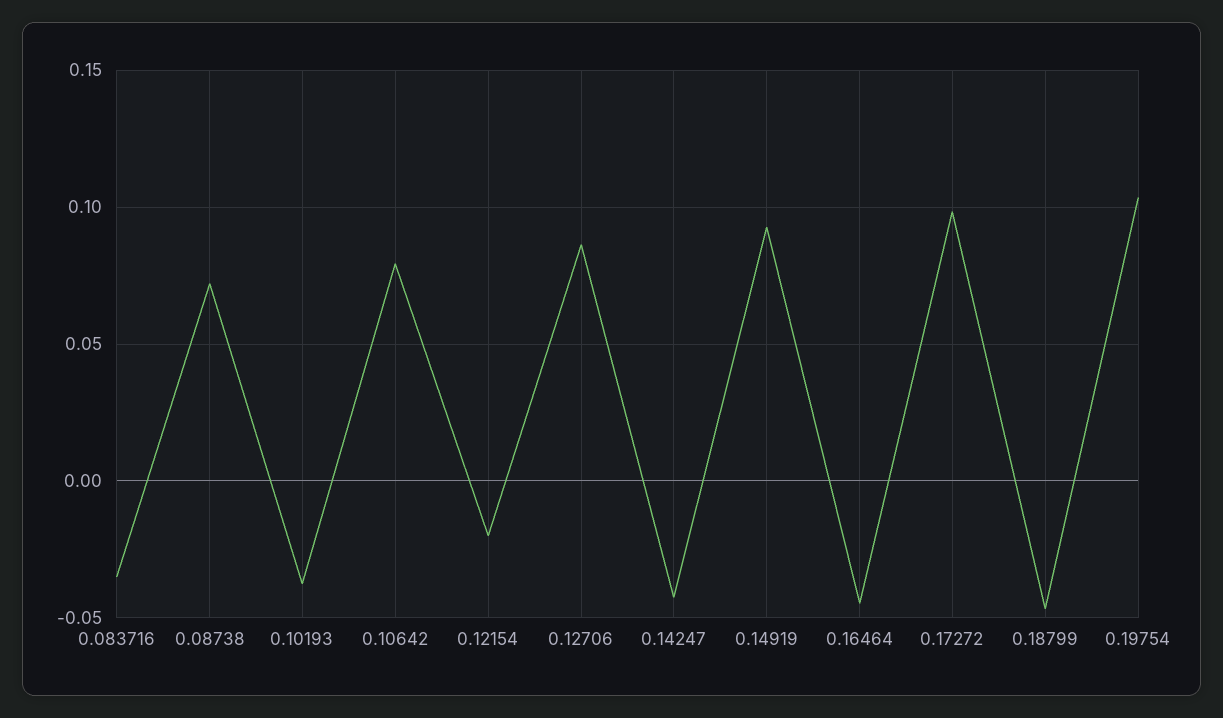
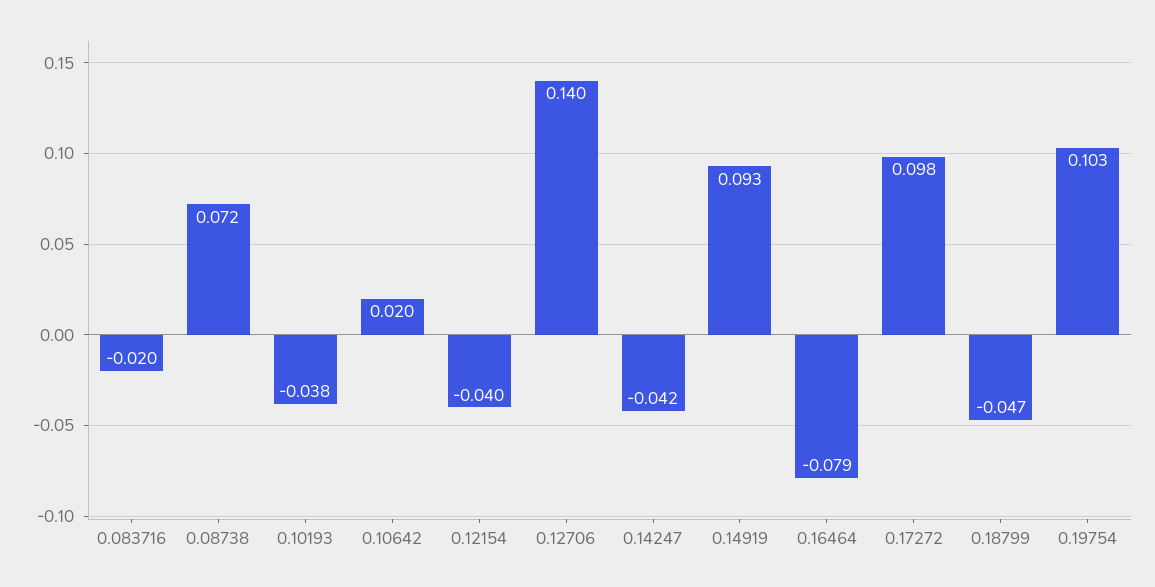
  {
-   "0.083716": -0.035,
+   "0.083716": -0.02,
    "0.08738": 0.072,
    "0.10193": -0.038,
-   "0.10642": 0.08,
+   "0.10642": 0.02,
-   "0.12154": -0.02,
+   "0.12154": -0.04,
-   "0.12706": 0.085,
+   "0.12706": 0.14,
    "0.14247": -0.042,
    "0.14919": 0.093,
-   "0.16464": -0.045,
+   "0.16464": -0.079,
    "0.17272": 0.098,
    "0.18799": -0.047,
    "0.19754": 0.103
  }

